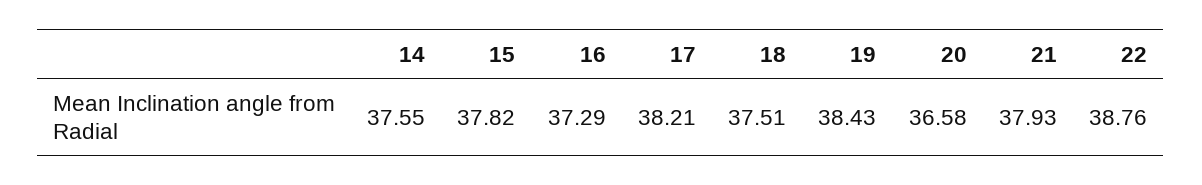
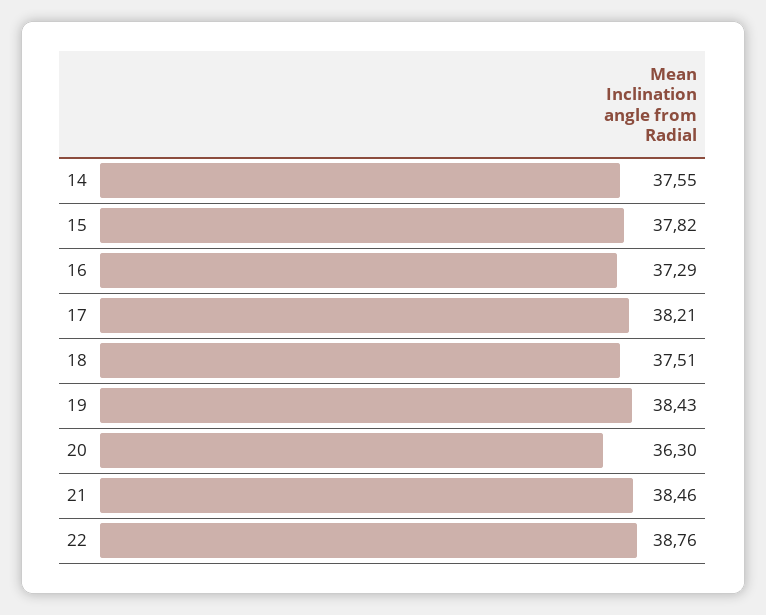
  {
    "14": 37.55,
    "15": 37.82,
    "16": 37.29,
    "17": 38.21,
    "18": 37.51,
    "19": 38.43,
-   "20": 36.58,
+   "20": 36.3,
-   "21": 37.93,
+   "21": 38.46,
    "22": 38.76
  }

